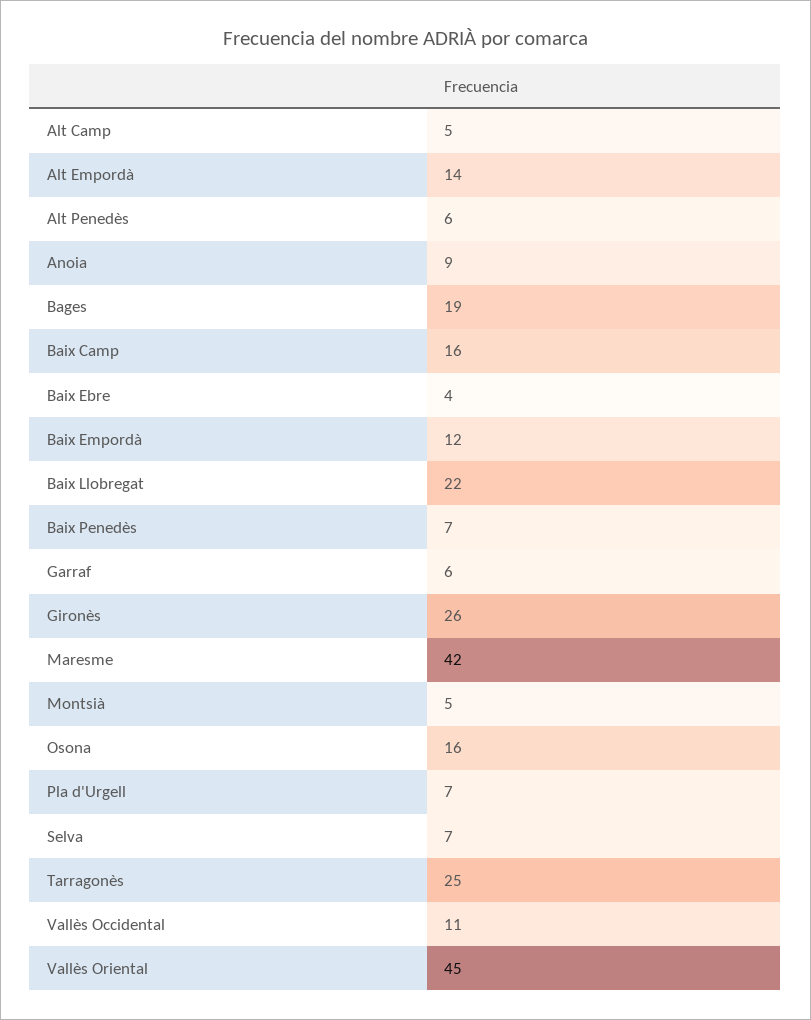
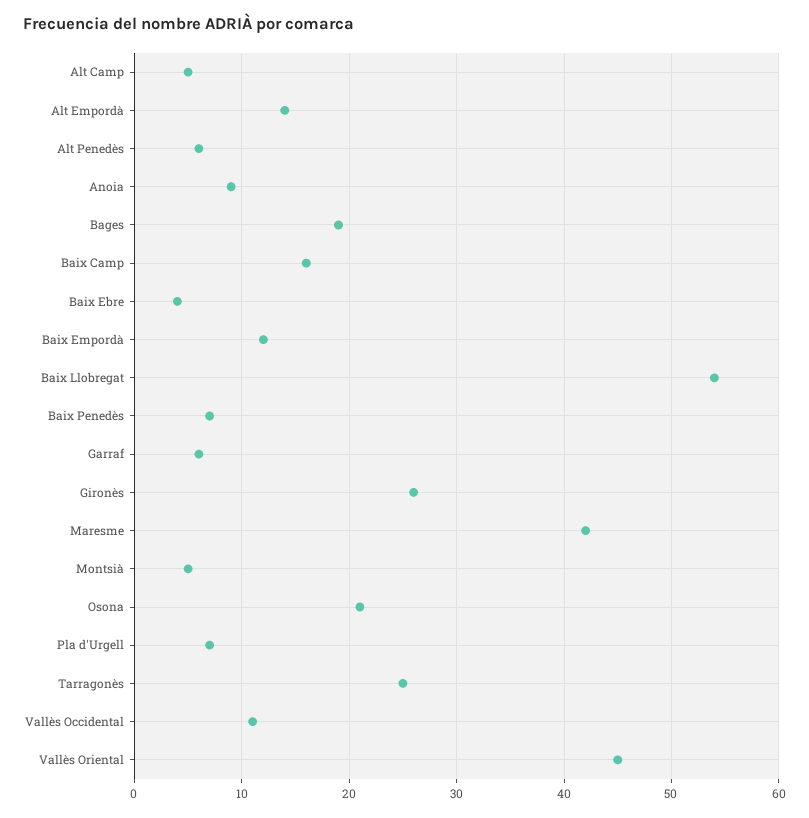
  {
    "Alt Camp": 5,
    "Alt Empordà": 14,
    "Alt Penedès": 6,
    "Anoia": 9,
    "Bages": 19,
    "Baix Camp": 16,
    "Baix Ebre": 4,
    "Baix Empordà": 12,
-   "Baix Llobregat": 22,
+   "Baix Llobregat": 54,
    "Baix Penedès": 7,
    "Garraf": 6,
    "Gironès": 26,
    "Maresme": 42,
    "Montsià": 5,
-   "Osona": 16,
+   "Osona": 21,
    "Pla d'Urgell": 7,
-   "Selva": 7,
    "Tarragonès": 25,
    "Vallès Occidental": 11,
    "Vallès Oriental": 45
  }

